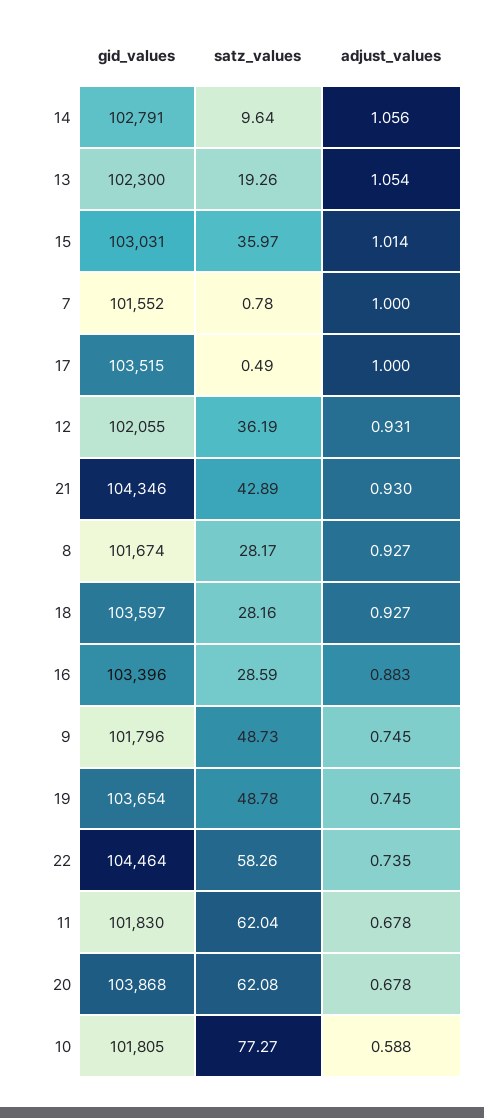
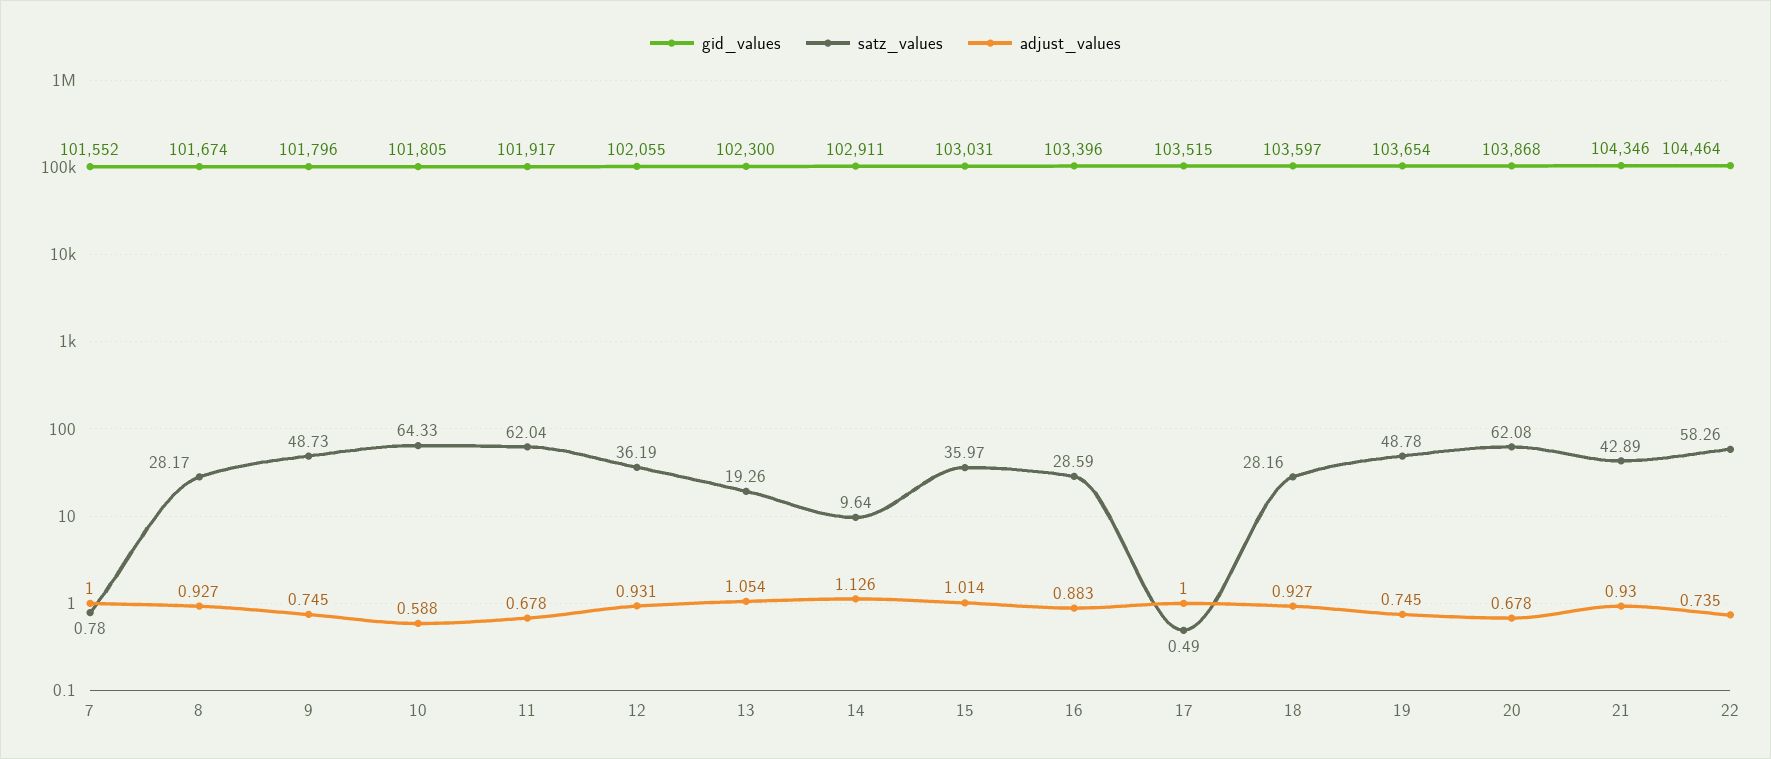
  {
    "gid_values": {
-     "14": 102791,
+     "14": 102911,
      "13": 102300,
      "15": 103031,
      "7": 101552,
      "17": 103515,
      "12": 102055,
      "21": 104346,
      "8": 101674,
      "18": 103597,
      "16": 103396,
      "9": 101796,
      "19": 103654,
      "22": 104464,
-     "11": 101830,
+     "11": 101917,
      "20": 103868,
      "10": 101805
    },
    "satz_values": {
      "14": 9.64,
      "13": 19.26,
      "15": 35.97,
      "7": 0.78,
      "17": 0.49,
      "12": 36.19,
      "21": 42.89,
      "8": 28.17,
      "18": 28.16,
      "16": 28.59,
      "9": 48.73,
      "19": 48.78,
      "22": 58.26,
      "11": 62.04,
      "20": 62.08,
-     "10": 77.27
+     "10": 64.33
    },
    "adjust_values": {
-     "14": 1.056,
+     "14": 1.126,
      "13": 1.054,
      "15": 1.014,
      "7": 1,
      "17": 1,
      "12": 0.931,
      "21": 0.93,
      "8": 0.927,
      "18": 0.927,
      "16": 0.883,
      "9": 0.745,
      "19": 0.745,
      "22": 0.735,
      "11": 0.678,
      "20": 0.678,
      "10": 0.588
    }
  }

